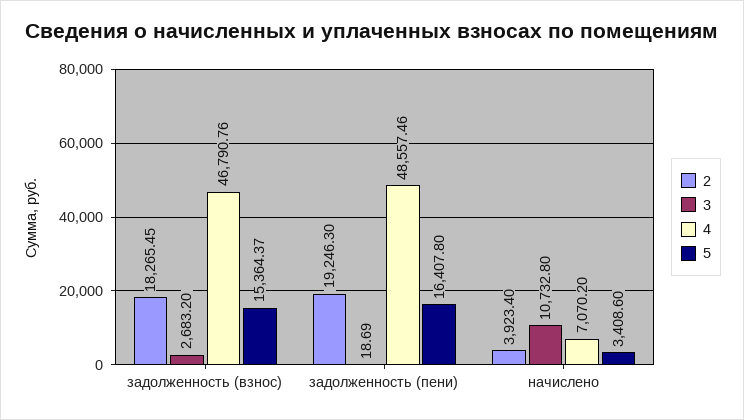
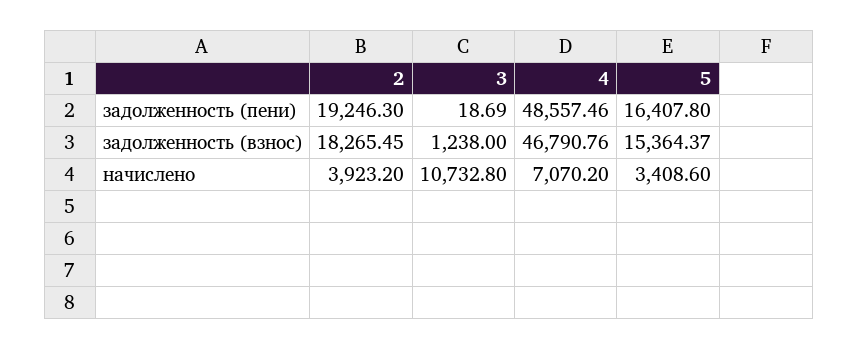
  {
    "2": {
      "задолженность (взнос)": 18265.45,
      "задолженность (пени)": 19246.3,
-     "начислено": 3923.4
+     "начислено": 3923.2
    },
    "3": {
-     "задолженность (взнос)": 2683.2,
+     "задолженность (взнос)": 1238,
      "задолженность (пени)": 18.69,
      "начислено": 10732.8
    },
    "4": {
      "задолженность (взнос)": 46790.76,
      "задолженность (пени)": 48557.46,
      "начислено": 7070.2
    },
    "5": {
      "задолженность (взнос)": 15364.37,
      "задолженность (пени)": 16407.8,
      "начислено": 3408.6
    }
  }

